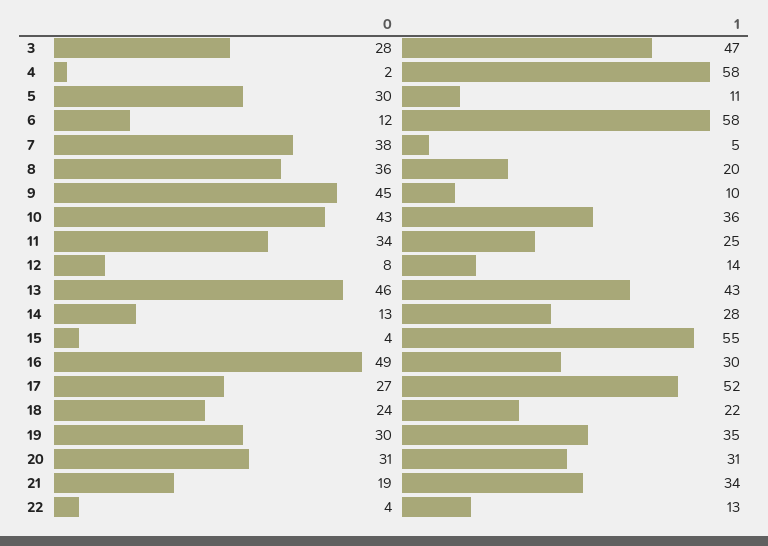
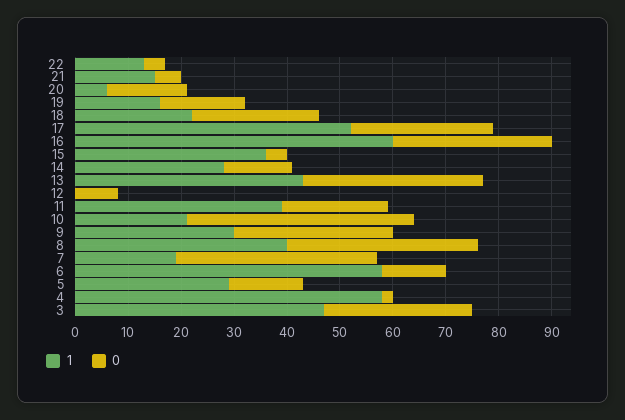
  {
    "0": {
      "3": 28,
      "4": 2,
-     "5": 30,
+     "5": 15,
      "6": 12,
      "7": 38,
      "8": 36,
-     "9": 45,
+     "9": 30,
      "10": 43,
-     "11": 34,
+     "11": 20,
      "12": 8,
-     "13": 46,
+     "13": 35,
      "14": 13,
      "15": 4,
-     "16": 49,
+     "16": 30,
      "17": 27,
      "18": 24,
-     "19": 30,
+     "19": 15,
-     "20": 31,
+     "20": 15,
-     "21": 19,
+     "21": 5,
      "22": 4
    },
    "1": {
      "3": 47,
      "4": 58,
-     "5": 11,
+     "5": 30,
      "6": 58,
-     "7": 5,
+     "7": 20,
-     "8": 20,
+     "8": 40,
-     "9": 10,
+     "9": 30,
-     "10": 36,
+     "10": 20,
-     "11": 25,
+     "11": 40,
-     "12": 14,
+     "12": 0,
      "13": 43,
      "14": 28,
-     "15": 55,
+     "15": 35,
-     "16": 30,
+     "16": 60,
      "17": 52,
      "18": 22,
-     "19": 35,
+     "19": 15,
-     "20": 31,
+     "20": 5,
-     "21": 34,
+     "21": 15,
      "22": 13
    }
  }

